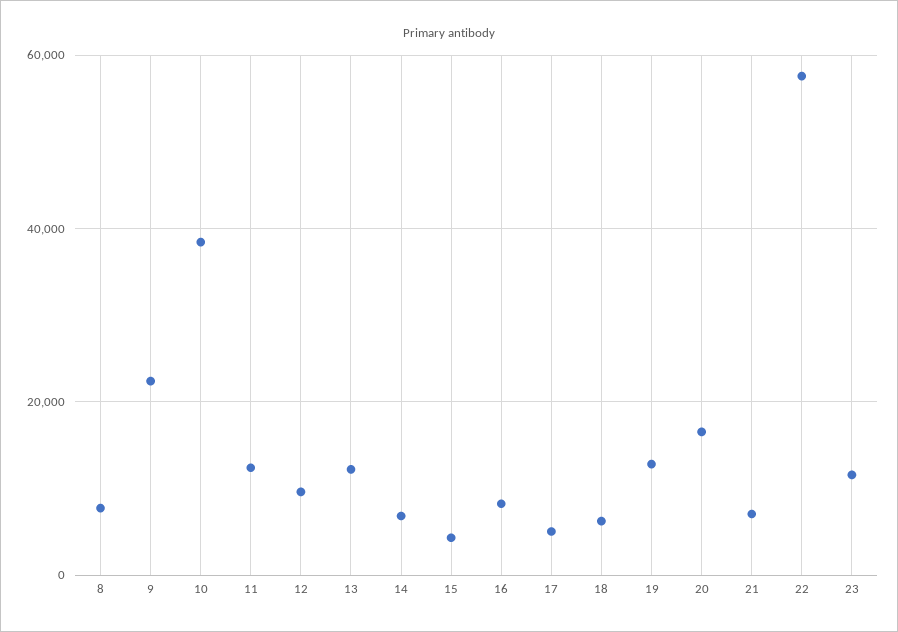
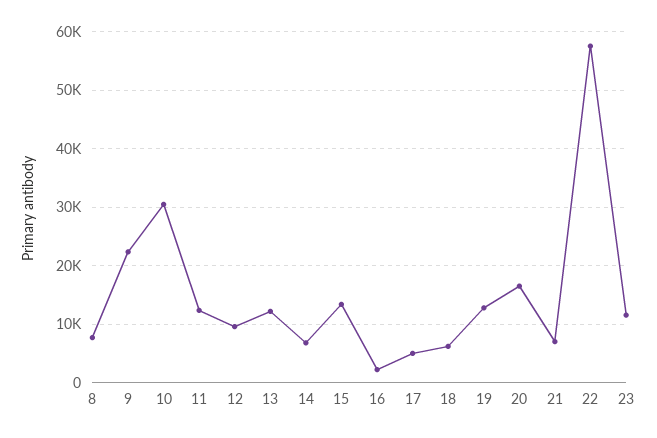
  {
    "8": 8000,
    "9": 22000,
-   "10": 38000,
+   "10": 30000,
    "11": 12000,
    "12": 10000,
    "13": 12000,
    "14": 6000,
-   "15": 4000,
+   "15": 14000,
-   "16": 8000,
+   "16": 2000,
    "17": 6000,
    "18": 6000,
    "19": 12000,
    "20": 16000,
    "21": 8000,
    "22": 58000,
    "23": 12000
  }

